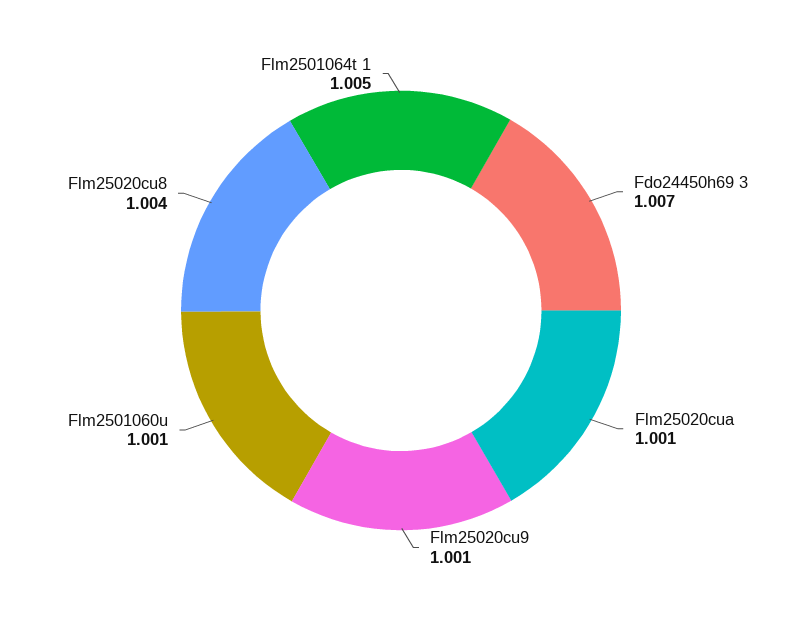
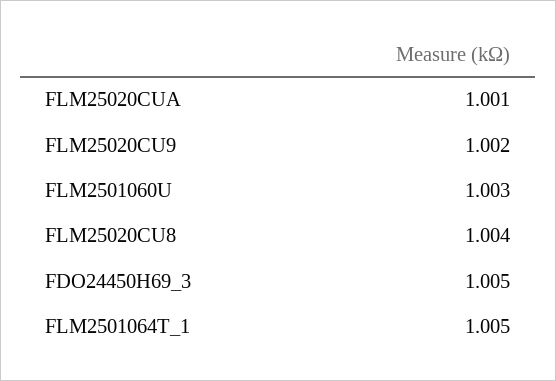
  {
-   "Fdo24450h69 3": 1.007,
+   "Fdo24450h69 3": 1.005,
    "Flm25020cua": 1.001,
-   "Flm25020cu9": 1.001,
+   "Flm25020cu9": 1.002,
-   "Flm2501060u": 1.001,
+   "Flm2501060u": 1.003,
    "Flm25020cu8": 1.004,
    "Flm2501064t 1": 1.005
  }

